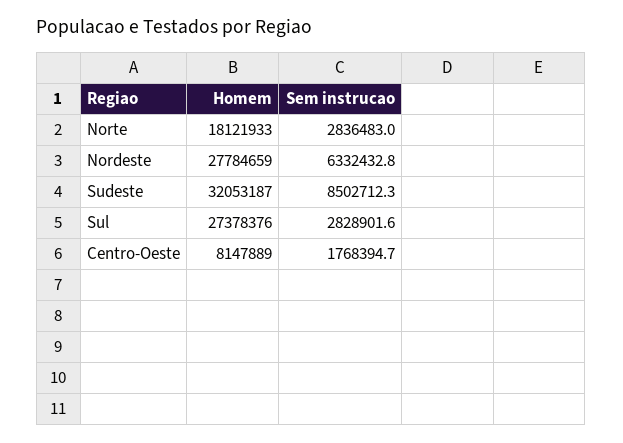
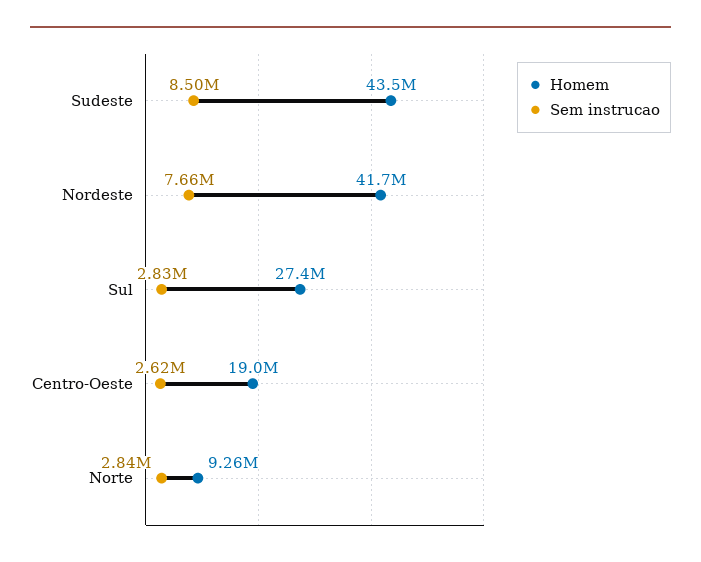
  {
    "Homem": {
-     "Norte": 18121933,
+     "Norte": 9260000,
-     "Nordeste": 27784659,
+     "Nordeste": 41700000,
-     "Sudeste": 32053187,
+     "Sudeste": 43500000,
      "Sul": 27378376,
-     "Centro-Oeste": 8147889
+     "Centro-Oeste": 19000000
    },
    "Sem instrucao": {
      "Norte": 2836483,
-     "Nordeste": 6332432.8,
+     "Nordeste": 7660000,
      "Sudeste": 8502712.3,
      "Sul": 2828901.6,
-     "Centro-Oeste": 1768394.7
+     "Centro-Oeste": 2620000
    }
  }

